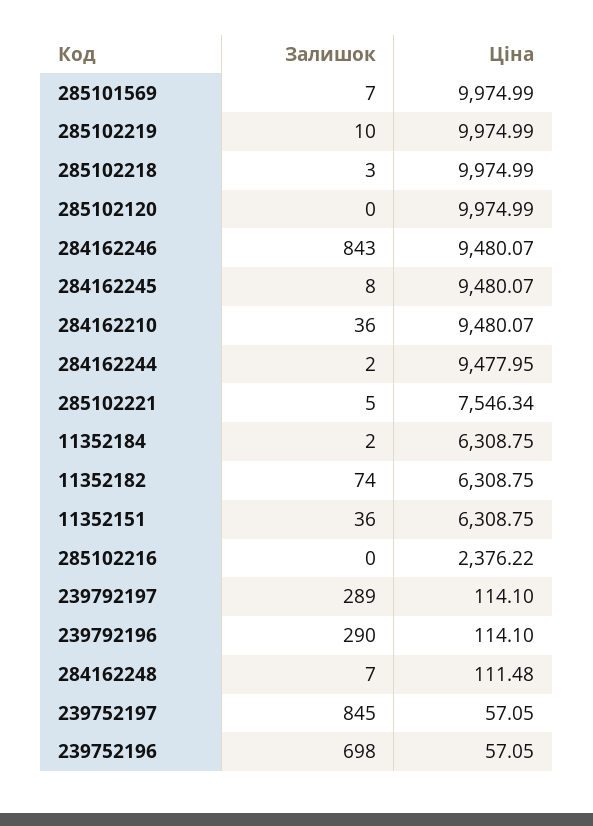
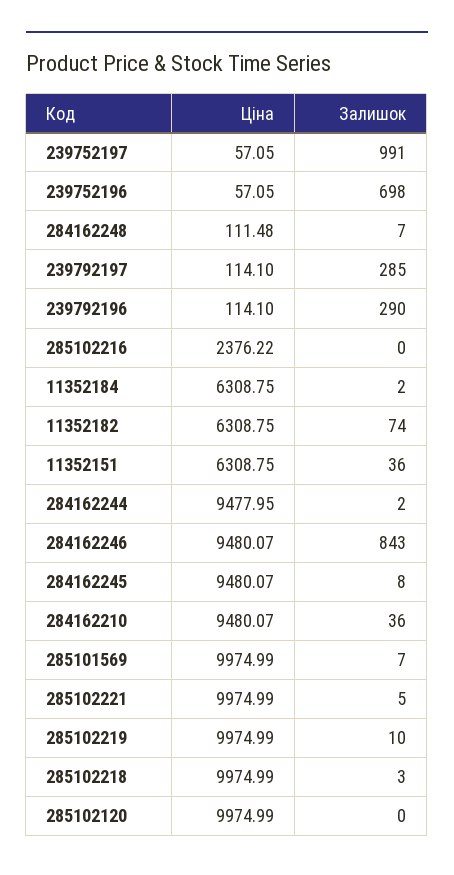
  {
    "Залишок": {
      "285101569": 7,
      "285102219": 10,
      "285102218": 3,
      "285102120": 0,
      "284162246": 843,
      "284162245": 8,
      "284162210": 36,
      "284162244": 2,
      "285102221": 5,
      "11352184": 2,
      "11352182": 74,
      "11352151": 36,
      "285102216": 0,
-     "239792197": 289,
+     "239792197": 285,
      "239792196": 290,
      "284162248": 7,
-     "239752197": 845,
+     "239752197": 991,
      "239752196": 698
    },
    "Ціна": {
      "285101569": 9974.99,
      "285102219": 9974.99,
      "285102218": 9974.99,
      "285102120": 9974.99,
      "284162246": 9480.07,
      "284162245": 9480.07,
      "284162210": 9480.07,
      "284162244": 9477.95,
-     "285102221": 7546.34,
+     "285102221": 9974.99,
      "11352184": 6308.75,
      "11352182": 6308.75,
      "11352151": 6308.75,
      "285102216": 2376.22,
      "239792197": 114.1,
      "239792196": 114.1,
      "284162248": 111.48,
      "239752197": 57.05,
      "239752196": 57.05
    }
  }

